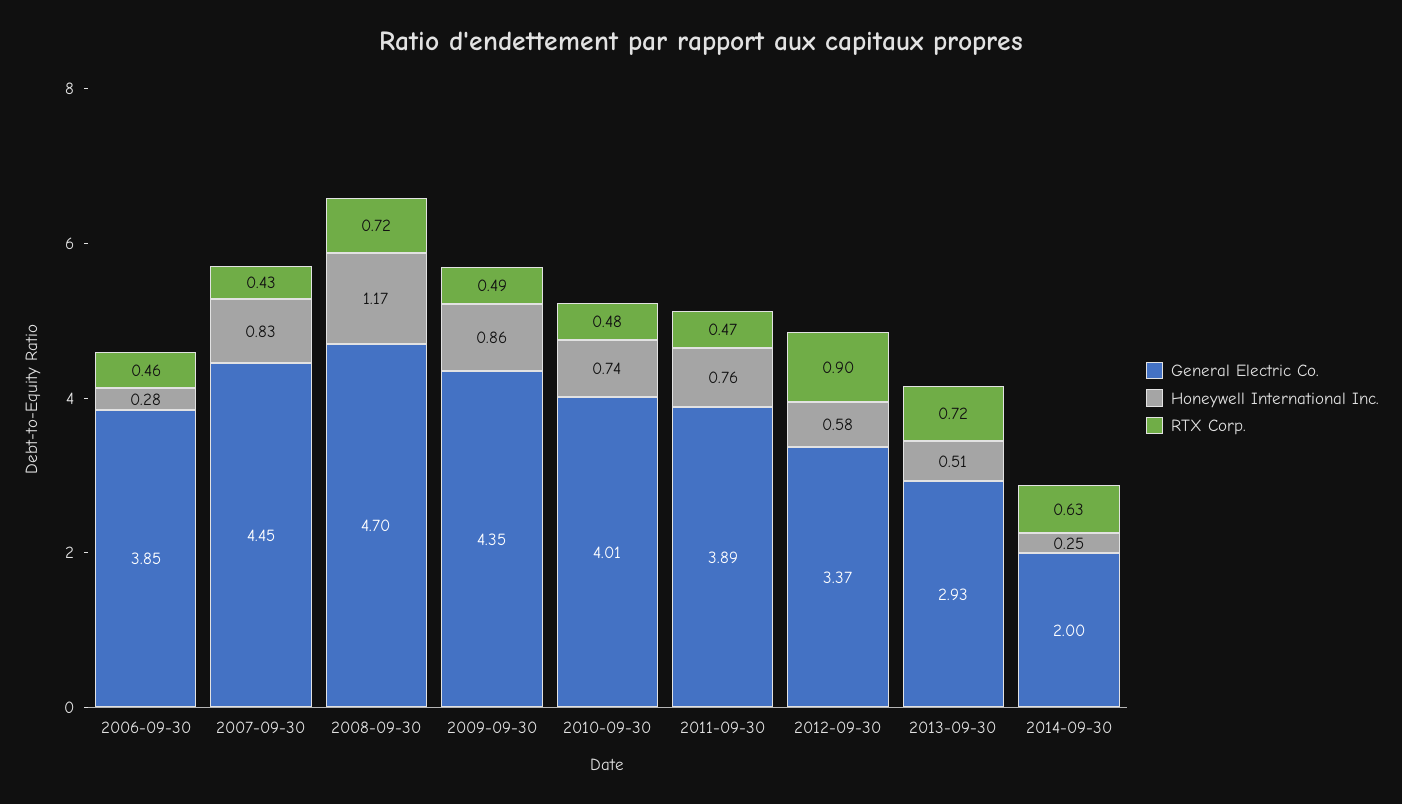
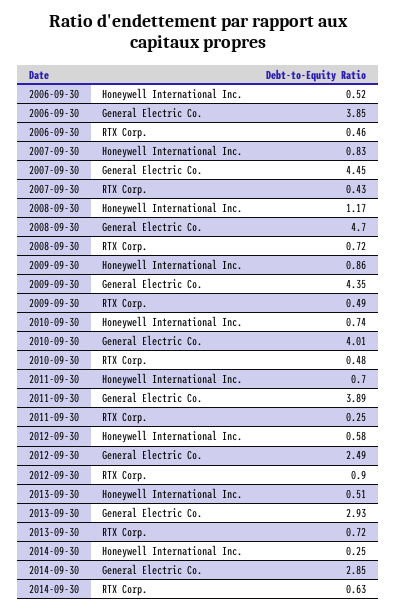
  {
    "General Electric Co.": {
      "2006-09-30": 3.85,
      "2007-09-30": 4.45,
      "2008-09-30": 4.7,
      "2009-09-30": 4.35,
      "2010-09-30": 4.01,
      "2011-09-30": 3.89,
-     "2012-09-30": 3.37,
+     "2012-09-30": 2.49,
      "2013-09-30": 2.93,
-     "2014-09-30": 2
+     "2014-09-30": 2.85
    },
    "Honeywell International Inc.": {
-     "2006-09-30": 0.28,
+     "2006-09-30": 0.52,
      "2007-09-30": 0.83,
      "2008-09-30": 1.17,
      "2009-09-30": 0.86,
      "2010-09-30": 0.74,
-     "2011-09-30": 0.76,
+     "2011-09-30": 0.7,
      "2012-09-30": 0.58,
      "2013-09-30": 0.51,
      "2014-09-30": 0.25
    },
    "RTX Corp.": {
      "2006-09-30": 0.46,
      "2007-09-30": 0.43,
      "2008-09-30": 0.72,
      "2009-09-30": 0.49,
      "2010-09-30": 0.48,
-     "2011-09-30": 0.47,
+     "2011-09-30": 0.25,
      "2012-09-30": 0.9,
      "2013-09-30": 0.72,
      "2014-09-30": 0.63
    }
  }

